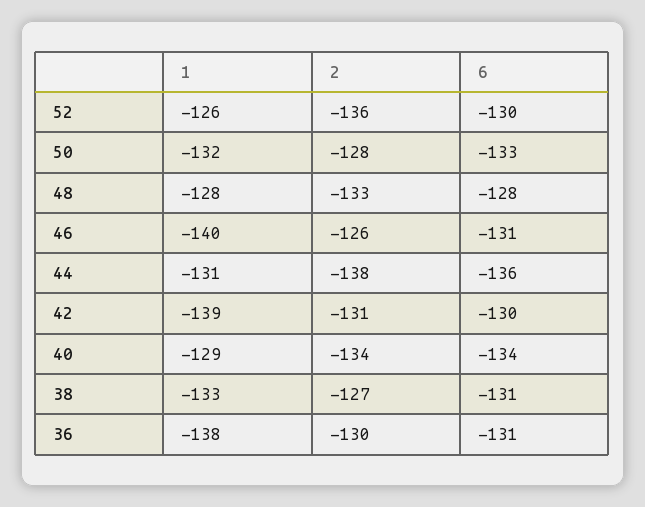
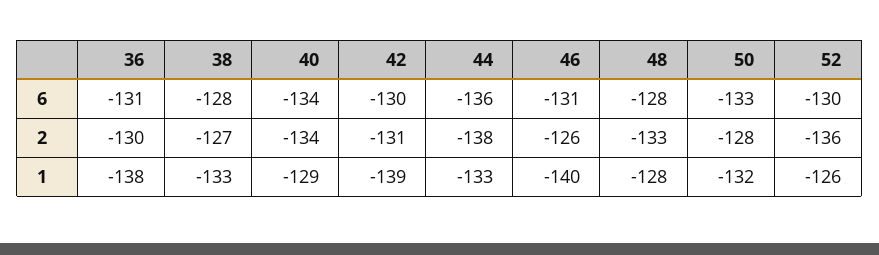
  {
    "1": {
      "52": -126,
      "50": -132,
      "48": -128,
      "46": -140,
-     "44": -131,
+     "44": -133,
      "42": -139,
      "40": -129,
      "38": -133,
      "36": -138
    },
    "2": {
      "52": -136,
      "50": -128,
      "48": -133,
      "46": -126,
      "44": -138,
      "42": -131,
      "40": -134,
      "38": -127,
      "36": -130
    },
    "6": {
      "52": -130,
      "50": -133,
      "48": -128,
      "46": -131,
      "44": -136,
      "42": -130,
      "40": -134,
-     "38": -131,
+     "38": -128,
      "36": -131
    }
  }

